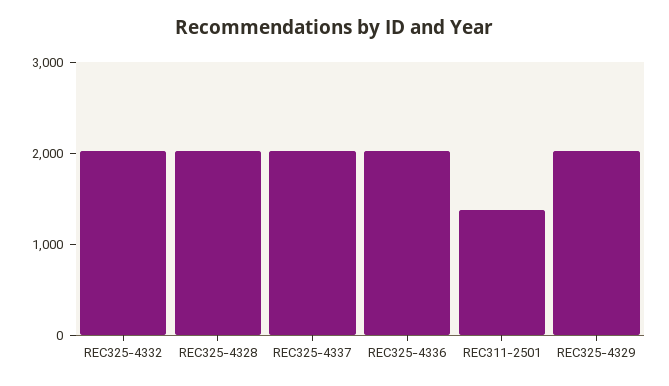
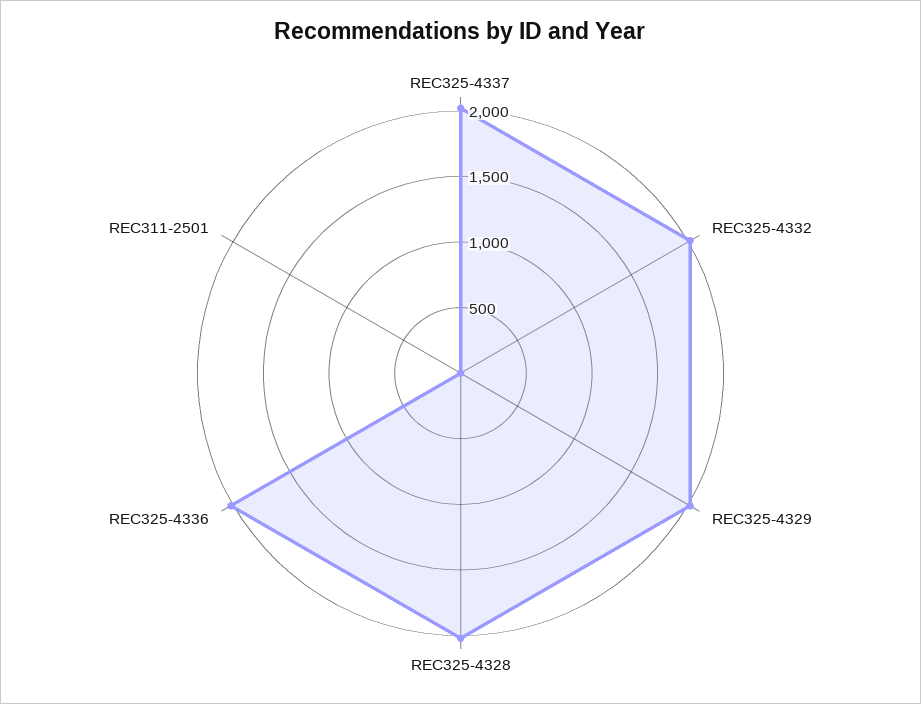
  {
    "REC325-4332": 2000,
    "REC325-4328": 2000,
    "REC325-4337": 2000,
    "REC325-4336": 2000,
-   "REC311-2501": 1400,
+   "REC311-2501": 0,
    "REC325-4329": 2000
  }

